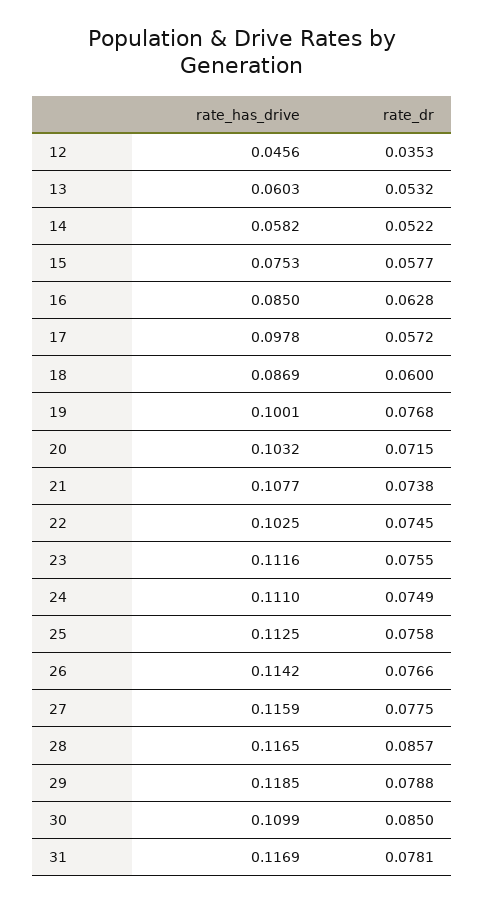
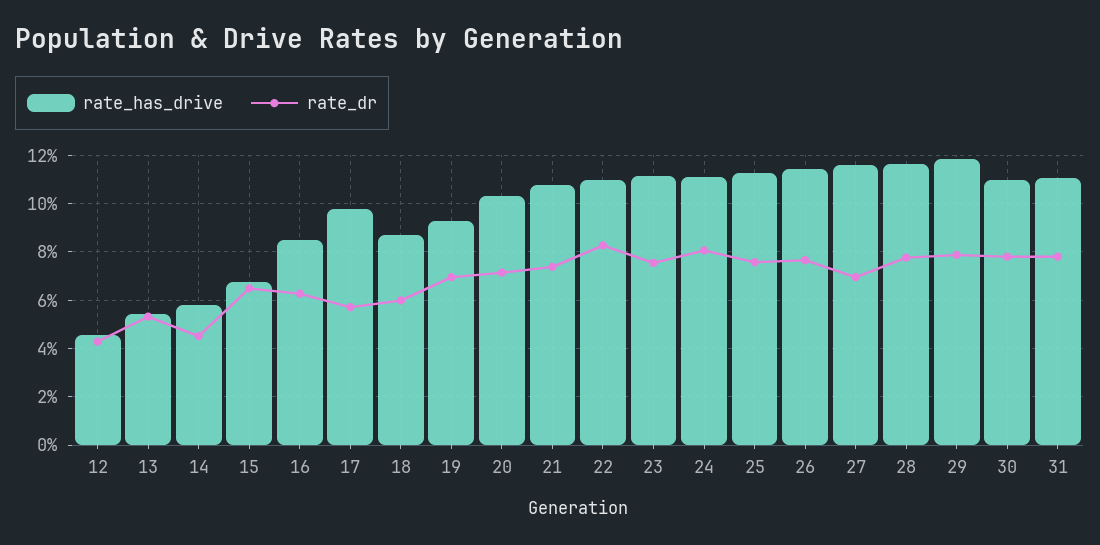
  {
    "rate_has_drive": {
      "12": 0.0456,
-     "13": 0.0603,
+     "13": 0.055,
      "14": 0.0582,
-     "15": 0.0753,
+     "15": 0.0675,
      "16": 0.085,
      "17": 0.0978,
      "18": 0.0869,
-     "19": 0.1001,
+     "19": 0.0925,
      "20": 0.1032,
      "21": 0.1077,
-     "22": 0.1025,
+     "22": 0.11,
      "23": 0.1116,
      "24": 0.111,
      "25": 0.1125,
      "26": 0.1142,
      "27": 0.1159,
      "28": 0.1165,
      "29": 0.1185,
      "30": 0.1099,
-     "31": 0.1169
+     "31": 0.11
    },
    "rate_dr": {
-     "12": 0.0353,
+     "12": 0.0425,
      "13": 0.0532,
-     "14": 0.0522,
+     "14": 0.045,
-     "15": 0.0577,
+     "15": 0.065,
      "16": 0.0628,
      "17": 0.0572,
      "18": 0.06,
-     "19": 0.0768,
+     "19": 0.07,
      "20": 0.0715,
      "21": 0.0738,
-     "22": 0.0745,
+     "22": 0.0825,
      "23": 0.0755,
-     "24": 0.0749,
+     "24": 0.08,
      "25": 0.0758,
      "26": 0.0766,
-     "27": 0.0775,
+     "27": 0.07,
-     "28": 0.0857,
+     "28": 0.0775,
      "29": 0.0788,
-     "30": 0.085,
+     "30": 0.0775,
      "31": 0.0781
    }
  }

